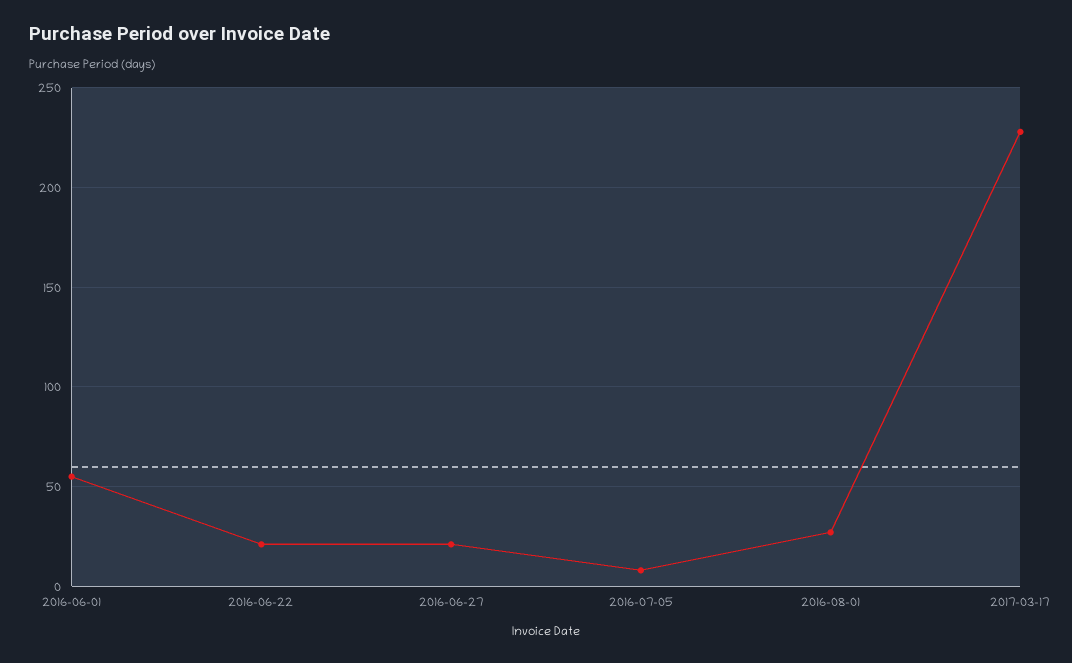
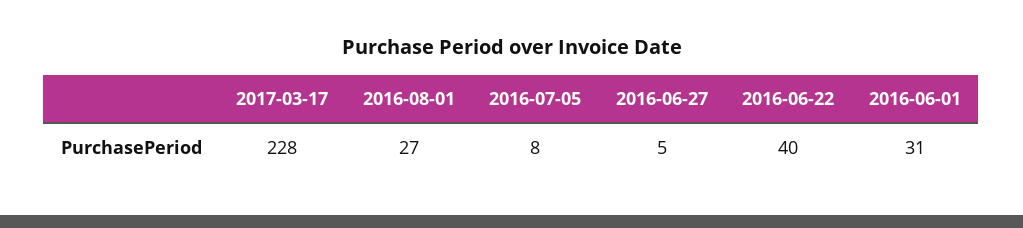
  {
-   "2016-06-01": 55,
+   "2016-06-01": 31,
-   "2016-06-22": 20,
+   "2016-06-22": 40,
-   "2016-06-27": 20,
+   "2016-06-27": 5,
    "2016-07-05": 8,
    "2016-08-01": 27,
    "2017-03-17": 228
  }

